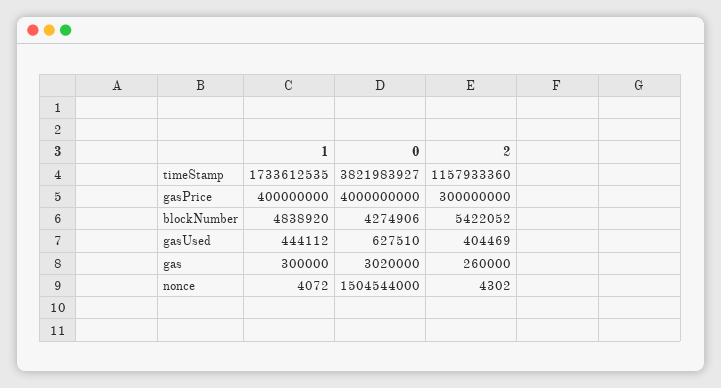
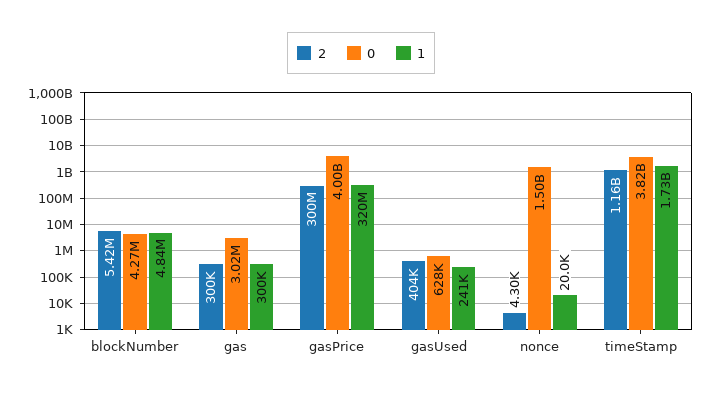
  {
    "1": {
      "timeStamp": 1733612535,
-     "gasPrice": 400000000,
+     "gasPrice": 320000000,
      "blockNumber": 4838920,
-     "gasUsed": 444112,
+     "gasUsed": 241000,
      "gas": 300000,
-     "nonce": 4072
+     "nonce": 20000
    },
    "0": {
      "timeStamp": 3821983927,
      "gasPrice": 4000000000,
      "blockNumber": 4274906,
      "gasUsed": 627510,
      "gas": 3020000,
      "nonce": 1504544000
    },
    "2": {
      "timeStamp": 1157933360,
      "gasPrice": 300000000,
      "blockNumber": 5422052,
      "gasUsed": 404469,
-     "gas": 260000,
+     "gas": 300000,
      "nonce": 4302
    }
  }

